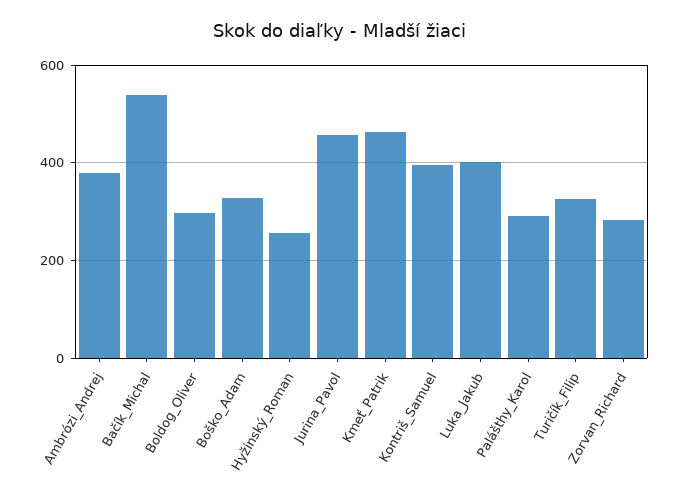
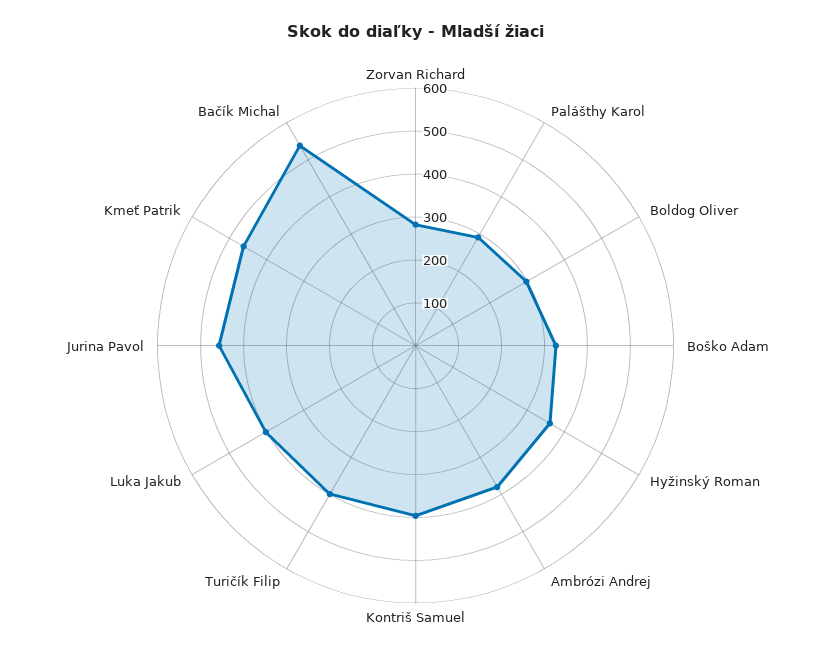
  {
    "Ambrózi_Andrej": 380,
    "Bačík_Michal": 540,
    "Boldog_Oliver": 300,
    "Boško_Adam": 320,
-   "Hyžinský_Roman": 260,
+   "Hyžinský_Roman": 360,
    "Jurina_Pavol": 460,
    "Kmeť_Patrik": 460,
    "Kontriš_Samuel": 400,
    "Luka_Jakub": 400,
    "Palášthy_Karol": 300,
-   "Turičík_Filip": 320,
+   "Turičík_Filip": 400,
    "Zorvan_Richard": 280
  }

